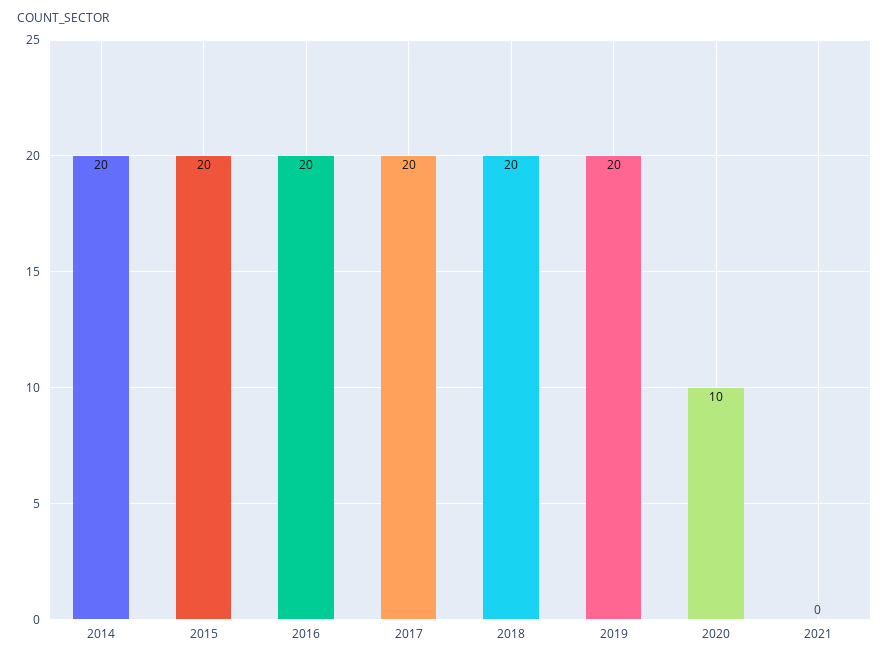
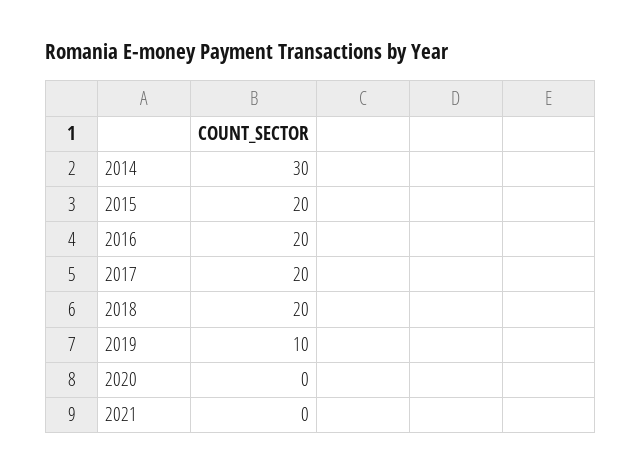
  {
-   "2014": 20,
+   "2014": 30,
    "2015": 20,
    "2016": 20,
    "2017": 20,
    "2018": 20,
-   "2019": 20,
+   "2019": 10,
-   "2020": 10,
+   "2020": 0,
    "2021": 0
  }

